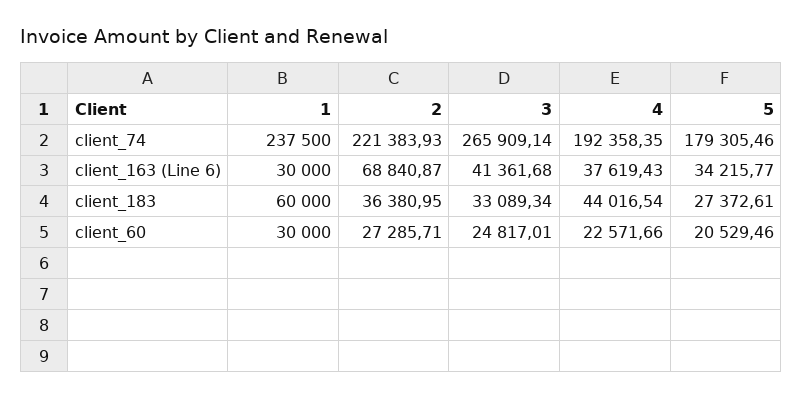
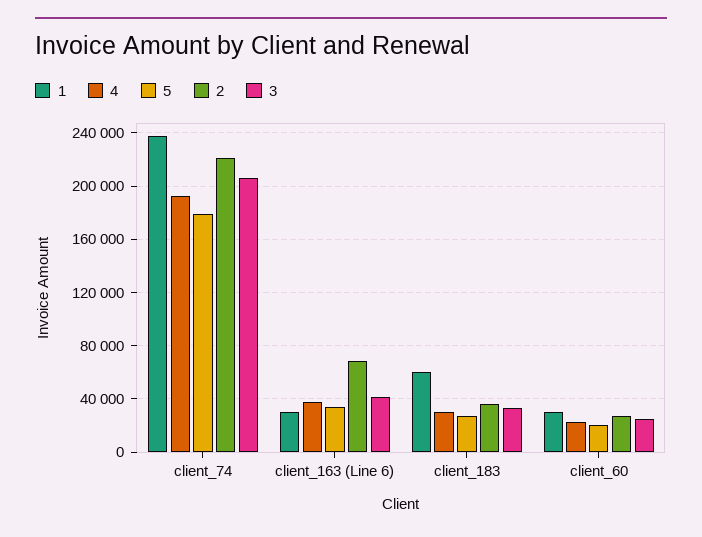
  {
    "1": {
      "client_74": 237500,
      "client_163 (Line 6)": 30000,
      "client_183": 60000,
      "client_60": 30000
    },
    "2": {
      "client_74": 221383.93,
      "client_163 (Line 6)": 68840.87,
      "client_183": 36380.95,
      "client_60": 27285.71
    },
    "3": {
-     "client_74": 265909.14,
+     "client_74": 205000,
      "client_163 (Line 6)": 41361.68,
      "client_183": 33089.34,
      "client_60": 24817.01
    },
    "4": {
      "client_74": 192358.35,
      "client_163 (Line 6)": 37619.43,
-     "client_183": 44016.54,
+     "client_183": 30000,
      "client_60": 22571.66
    },
    "5": {
      "client_74": 179305.46,
      "client_163 (Line 6)": 34215.77,
      "client_183": 27372.61,
      "client_60": 20529.46
    }
  }

